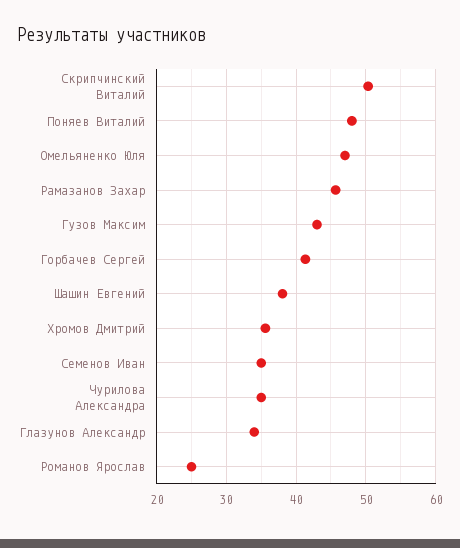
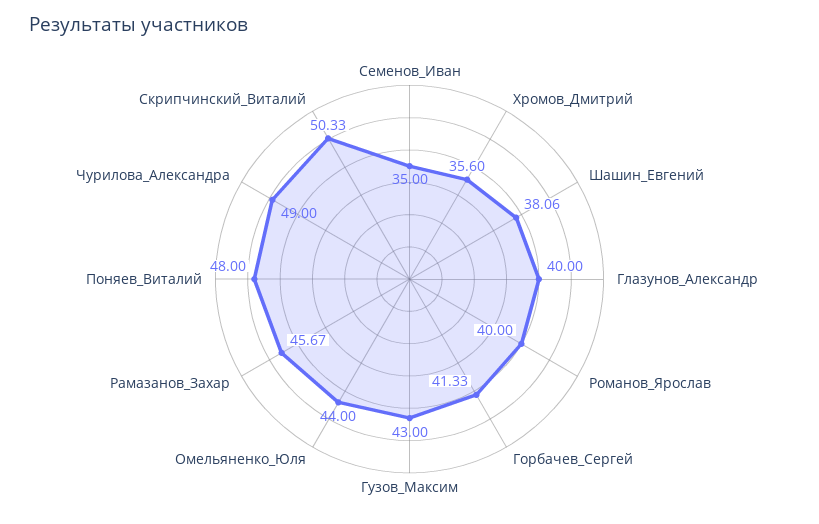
  {
    "Скрипчинский Виталий": 50.33,
    "Поняев Виталий": 48,
-   "Омельяненко Юля": 47,
+   "Омельяненко Юля": 44,
    "Рамазанов Захар": 45.67,
    "Гузов Максим": 43,
    "Горбачев Сергей": 41.33,
    "Шашин Евгений": 38.06,
    "Хромов Дмитрий": 35.6,
    "Семенов Иван": 35,
-   "Чурилова Александра": 35,
+   "Чурилова Александра": 49,
-   "Глазунов Александр": 34,
+   "Глазунов Александр": 40,
-   "Романов Ярослав": 25
+   "Романов Ярослав": 40
  }

